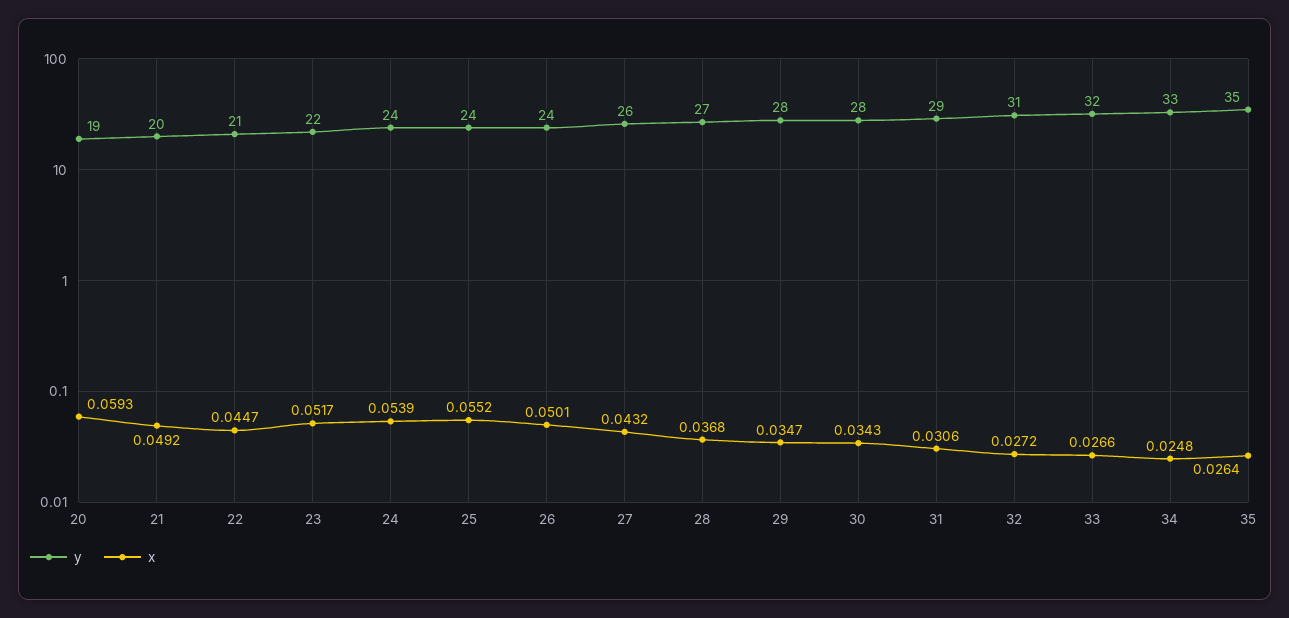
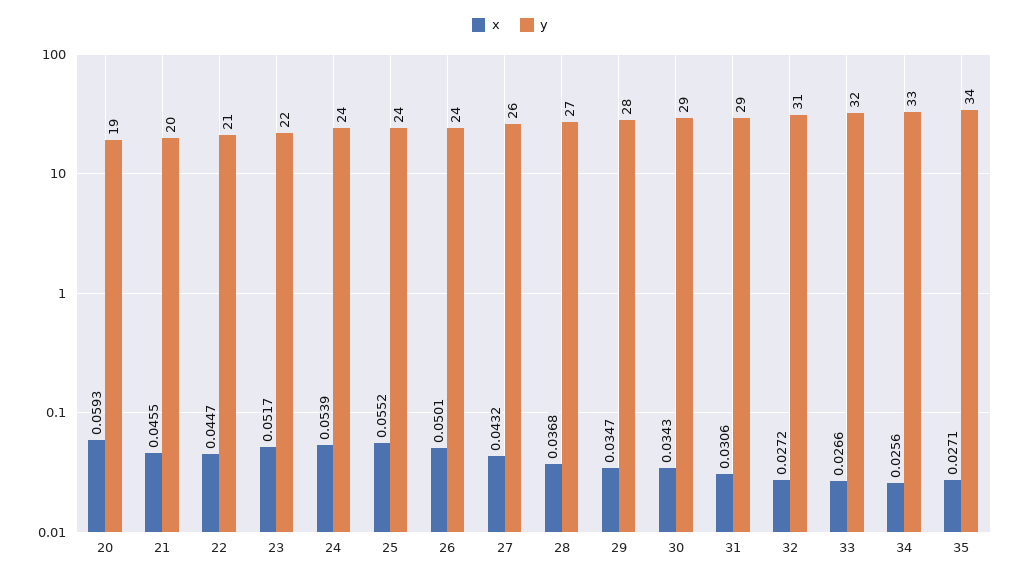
  {
    "y": {
      "20": 19,
      "21": 20,
      "22": 21,
      "23": 22,
      "24": 24,
      "25": 24,
      "26": 24,
      "27": 26,
      "28": 27,
      "29": 28,
-     "30": 28,
+     "30": 29,
      "31": 29,
      "32": 31,
      "33": 32,
      "34": 33,
-     "35": 35
+     "35": 34
    },
    "x": {
      "20": 0.0593,
-     "21": 0.0492,
+     "21": 0.0455,
      "22": 0.0447,
      "23": 0.0517,
      "24": 0.0539,
      "25": 0.0552,
      "26": 0.0501,
      "27": 0.0432,
      "28": 0.0368,
      "29": 0.0347,
      "30": 0.0343,
      "31": 0.0306,
      "32": 0.0272,
      "33": 0.0266,
-     "34": 0.0248,
+     "34": 0.0256,
-     "35": 0.0264
+     "35": 0.0271
    }
  }

